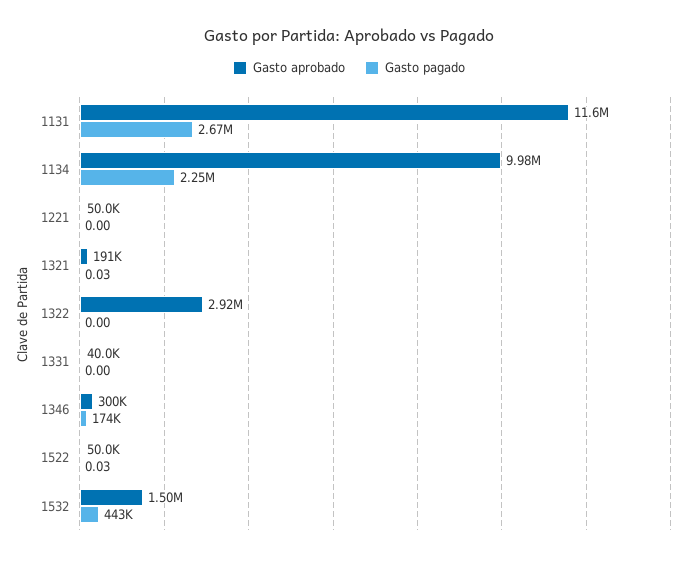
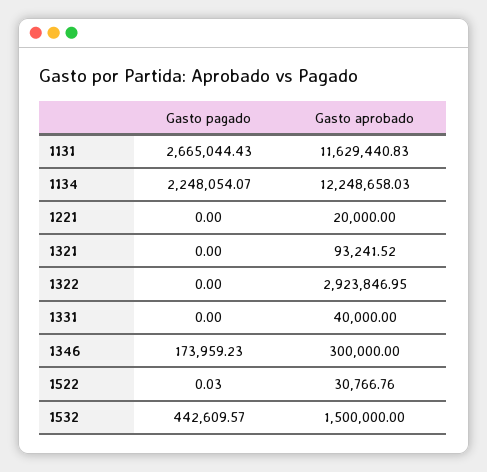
  {
    "Gasto aprobado": {
      "1131": 11629440.83,
-     "1134": 9980000,
+     "1134": 12248658.03,
-     "1221": 50000,
+     "1221": 20000,
-     "1321": 191000,
+     "1321": 93241.52,
      "1322": 2923846.95,
      "1331": 40000,
      "1346": 300000,
-     "1522": 50000,
+     "1522": 30766.76,
      "1532": 1500000
    },
    "Gasto pagado": {
      "1131": 2665044.43,
      "1134": 2248054.07,
      "1221": 0,
-     "1321": 0.03,
+     "1321": 0,
      "1322": 0,
      "1331": 0,
      "1346": 173959.23,
      "1522": 0.03,
      "1532": 442609.57
    }
  }

